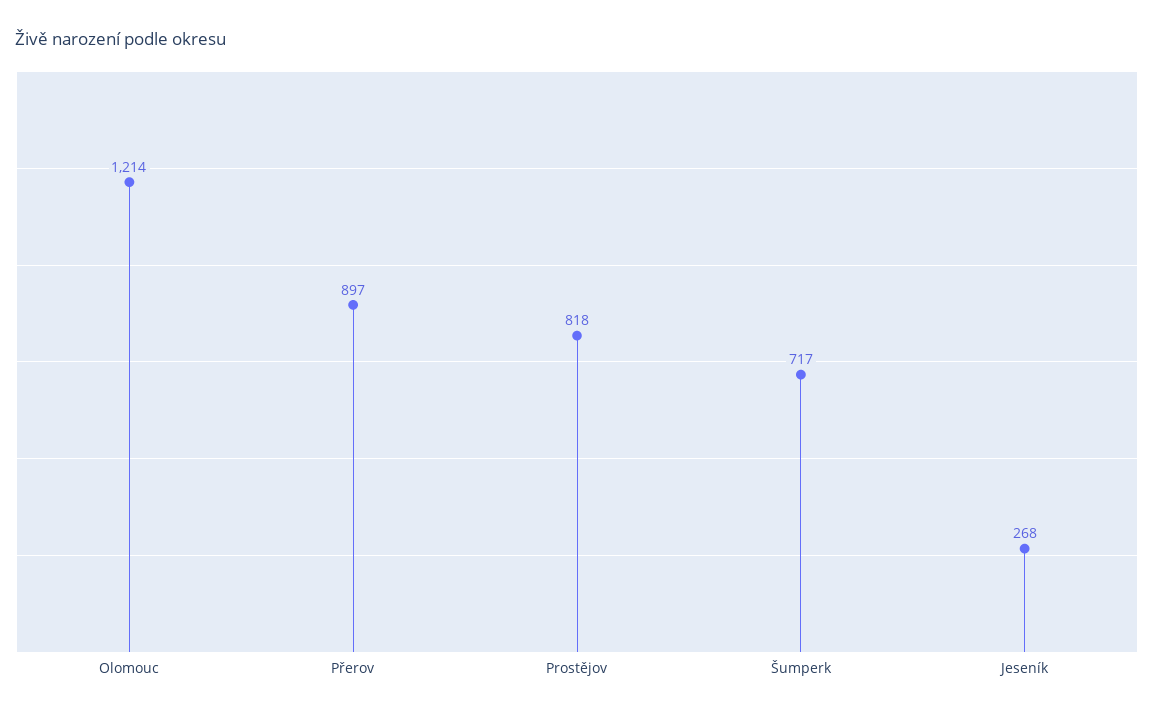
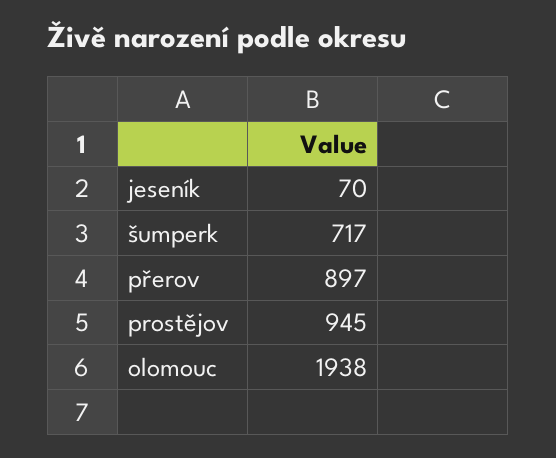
  {
-   "Olomouc": 1214,
+   "Olomouc": 1938,
    "Přerov": 897,
-   "Prostějov": 818,
+   "Prostějov": 945,
    "Šumperk": 717,
-   "Jeseník": 268
+   "Jeseník": 70
  }

